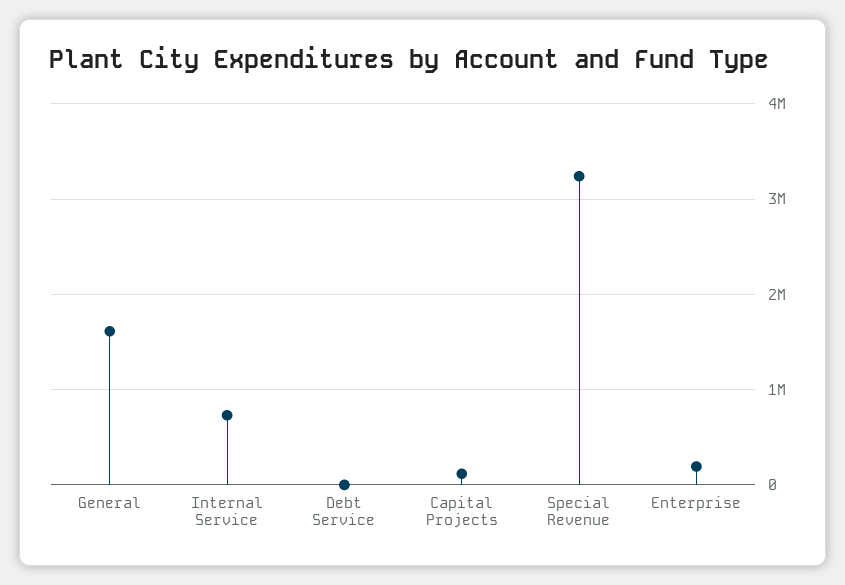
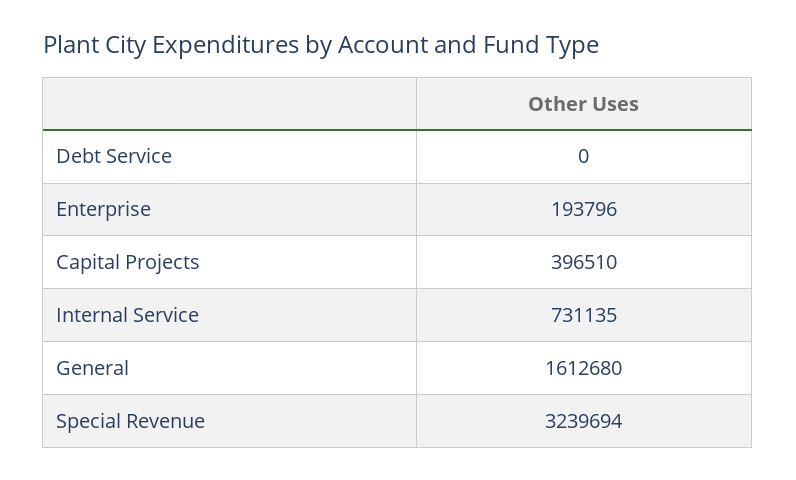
  {
    "General": 1612680,
    "Internal Service": 731135,
    "Debt Service": 0,
-   "Capital Projects": 100000,
+   "Capital Projects": 396510,
    "Special Revenue": 3239694,
    "Enterprise": 193796
  }

